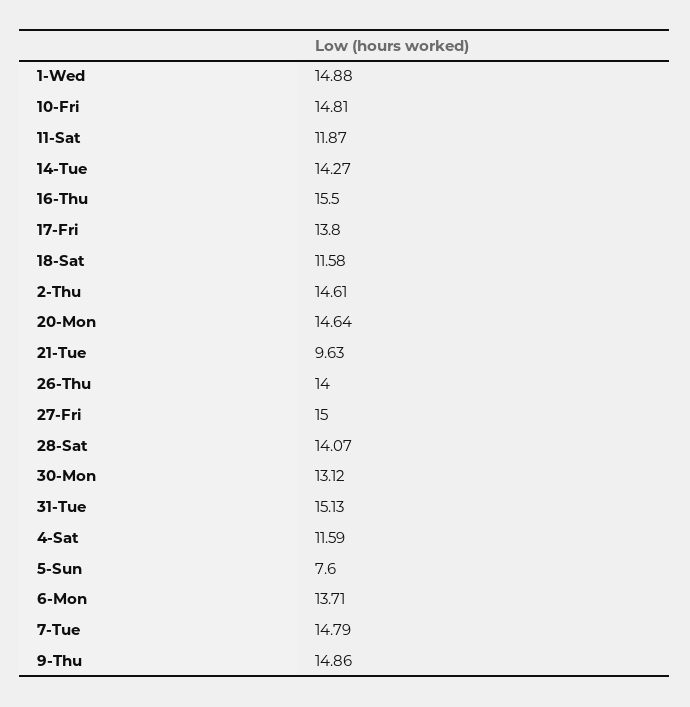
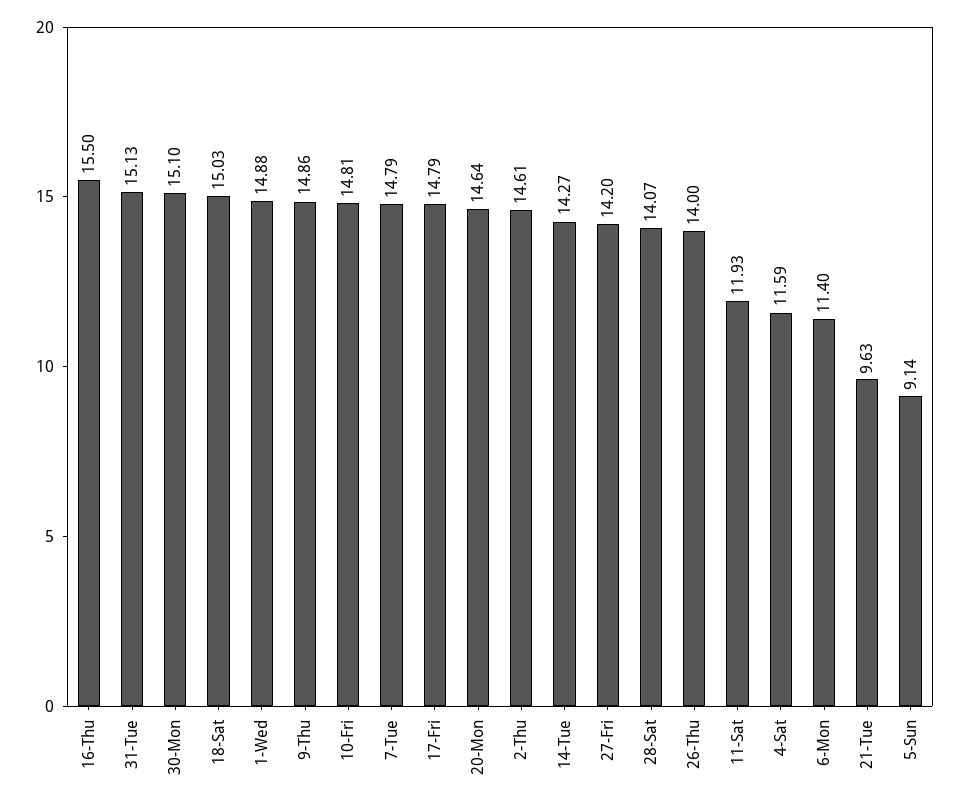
  {
    "1-Wed": 14.88,
    "10-Fri": 14.81,
-   "11-Sat": 11.87,
+   "11-Sat": 11.93,
    "14-Tue": 14.27,
    "16-Thu": 15.5,
-   "17-Fri": 13.8,
+   "17-Fri": 14.79,
-   "18-Sat": 11.58,
+   "18-Sat": 15.03,
    "2-Thu": 14.61,
    "20-Mon": 14.64,
    "21-Tue": 9.63,
    "26-Thu": 14,
-   "27-Fri": 15,
+   "27-Fri": 14.2,
    "28-Sat": 14.07,
-   "30-Mon": 13.12,
+   "30-Mon": 15.1,
    "31-Tue": 15.13,
    "4-Sat": 11.59,
-   "5-Sun": 7.6,
+   "5-Sun": 9.14,
-   "6-Mon": 13.71,
+   "6-Mon": 11.4,
    "7-Tue": 14.79,
    "9-Thu": 14.86
  }

